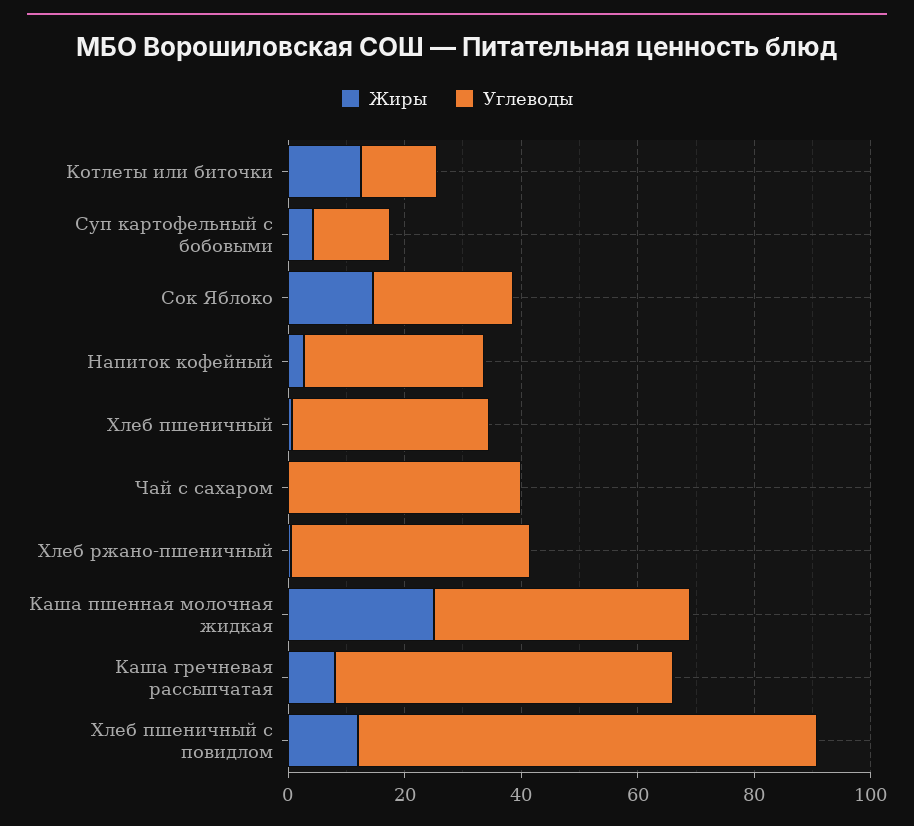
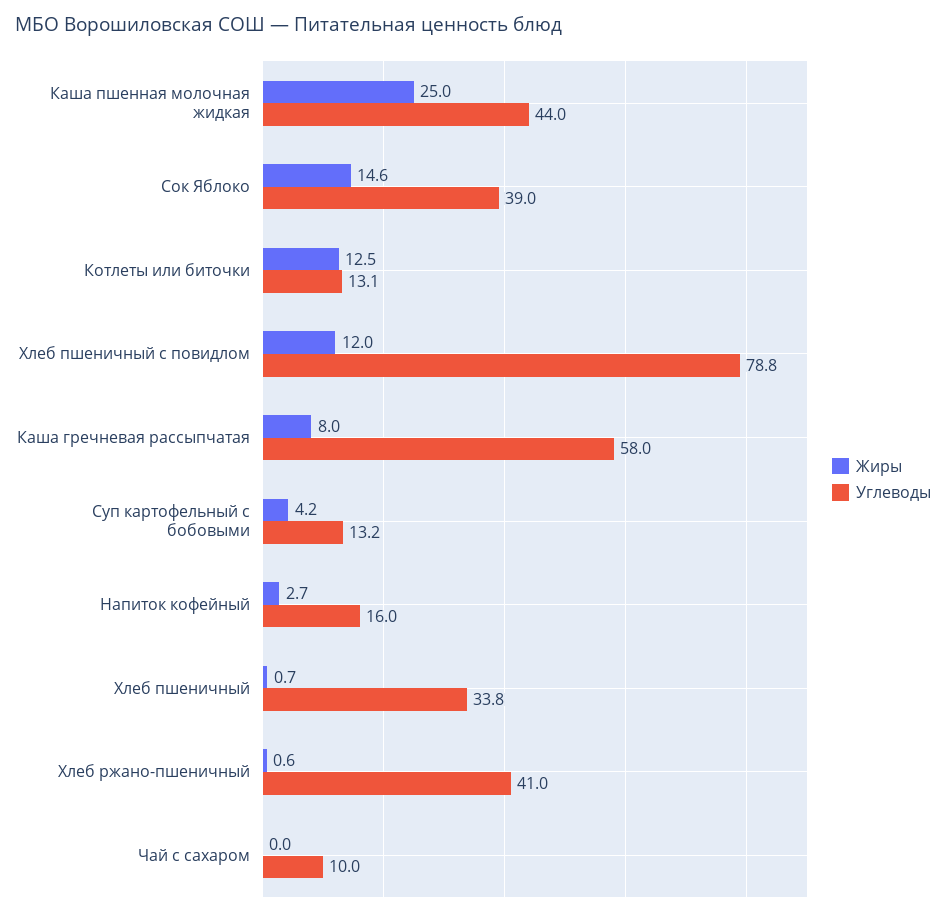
  {
    "Жиры": {
      "Котлеты или биточки": 12.5,
      "Суп картофельный с бобовыми": 4.2,
      "Сок Яблоко": 14.6,
      "Напиток кофейный": 2.7,
      "Хлеб пшеничный": 0.7,
      "Чай с сахаром": 0,
      "Хлеб ржано-пшеничный": 0.6,
      "Каша пшенная молочная жидкая": 25,
      "Каша гречневая рассыпчатая": 8,
      "Хлеб пшеничный с повидлом": 12
    },
    "Углеводы": {
      "Котлеты или биточки": 13.1,
      "Суп картофельный с бобовыми": 13.2,
-     "Сок Яблоко": 25,
+     "Сок Яблоко": 39,
-     "Напиток кофейный": 30,
+     "Напиток кофейный": 16,
      "Хлеб пшеничный": 33.8,
-     "Чай с сахаром": 40,
+     "Чай с сахаром": 10,
      "Хлеб ржано-пшеничный": 41,
      "Каша пшенная молочная жидкая": 44,
      "Каша гречневая рассыпчатая": 58,
      "Хлеб пшеничный с повидлом": 78.8
    }
  }

